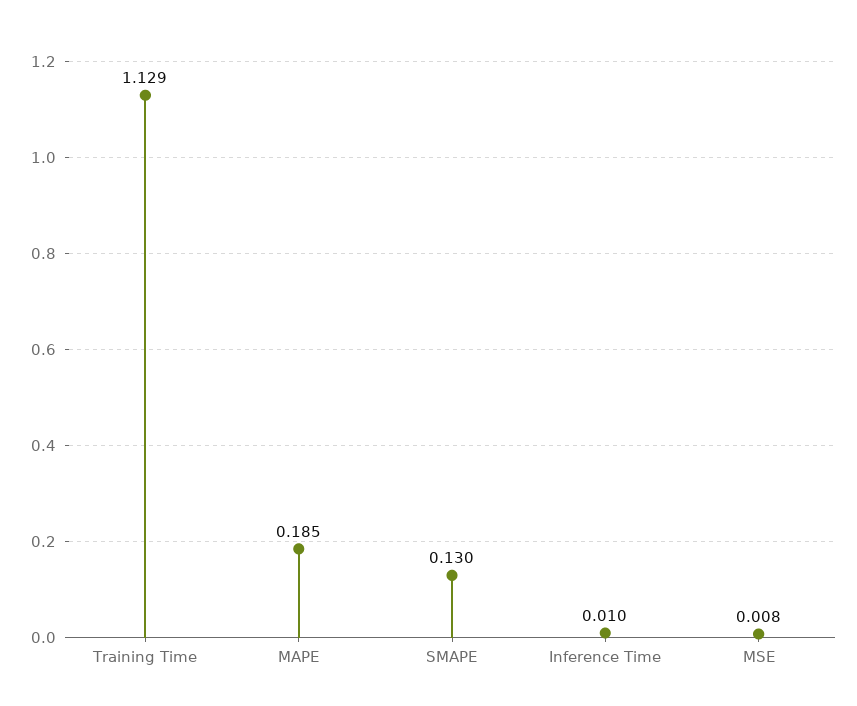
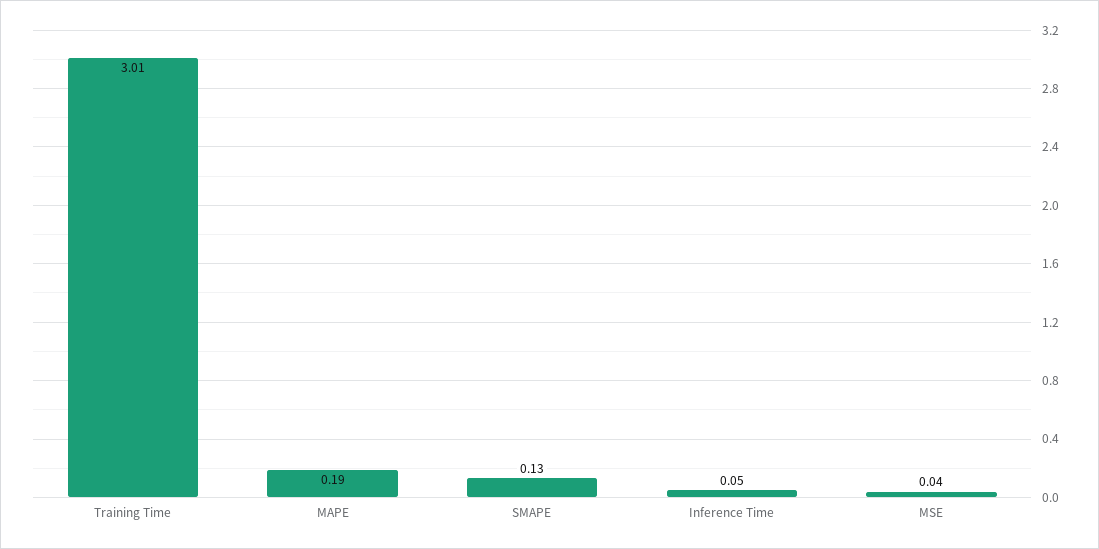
  {
-   "Training Time": 1.129,
+   "Training Time": 3.01,
    "MAPE": 0.185,
    "SMAPE": 0.13,
-   "Inference Time": 0.01,
+   "Inference Time": 0.05,
-   "MSE": 0.008
+   "MSE": 0.04
  }

